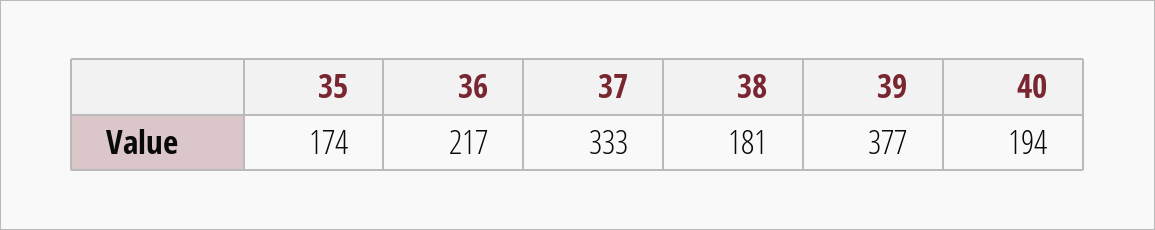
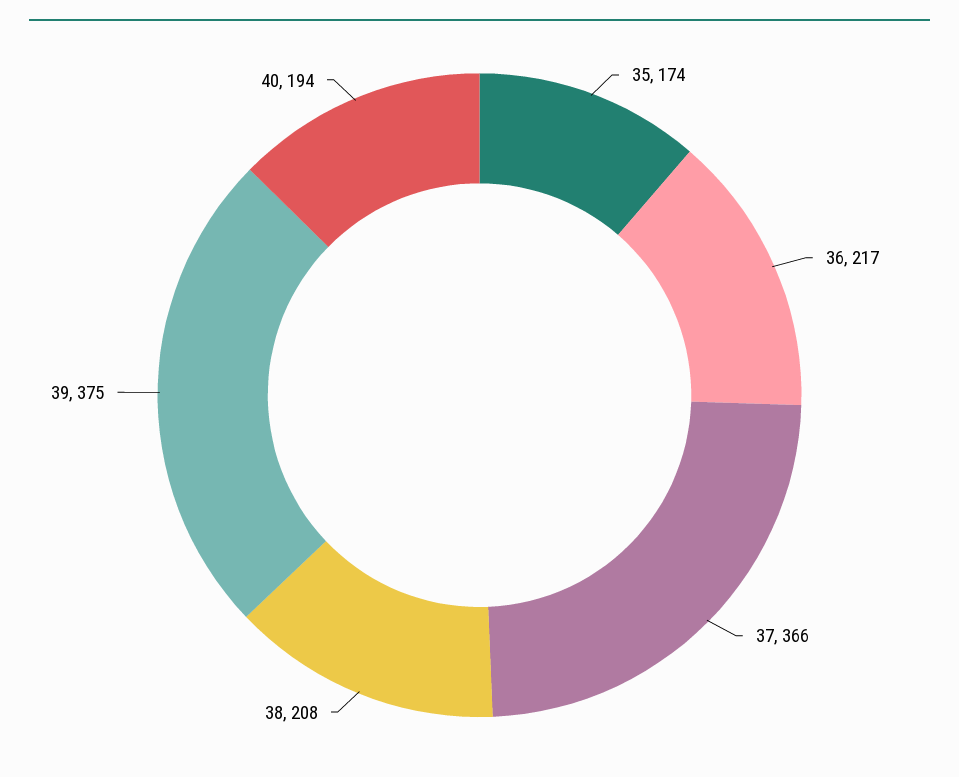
  {
    "35": 174,
    "36": 217,
-   "37": 333,
+   "37": 366,
-   "38": 181,
+   "38": 208,
-   "39": 377,
+   "39": 375,
    "40": 194
  }

